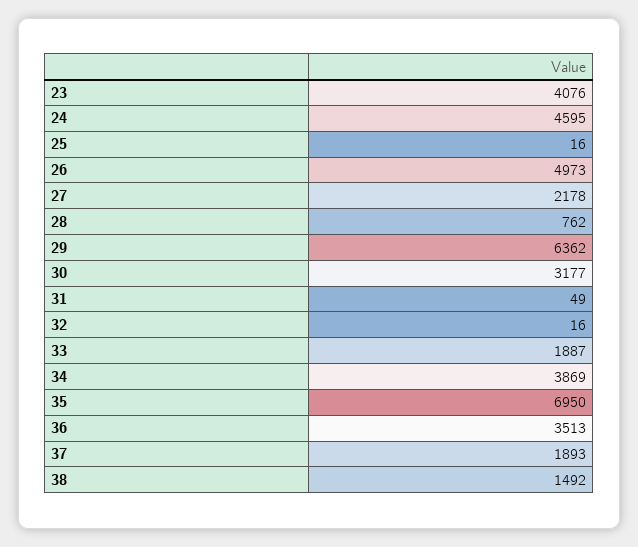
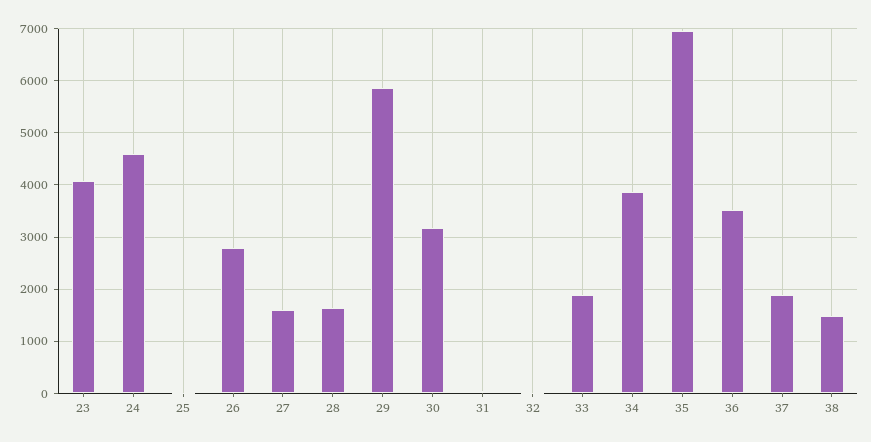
  {
    "23": 4076,
    "24": 4595,
    "25": 16,
-   "26": 4973,
+   "26": 2800,
-   "27": 2178,
+   "27": 1600,
-   "28": 762,
+   "28": 1600,
-   "29": 6362,
+   "29": 5800,
    "30": 3177,
    "31": 49,
    "32": 16,
    "33": 1887,
    "34": 3869,
    "35": 6950,
    "36": 3513,
    "37": 1893,
    "38": 1492
  }

